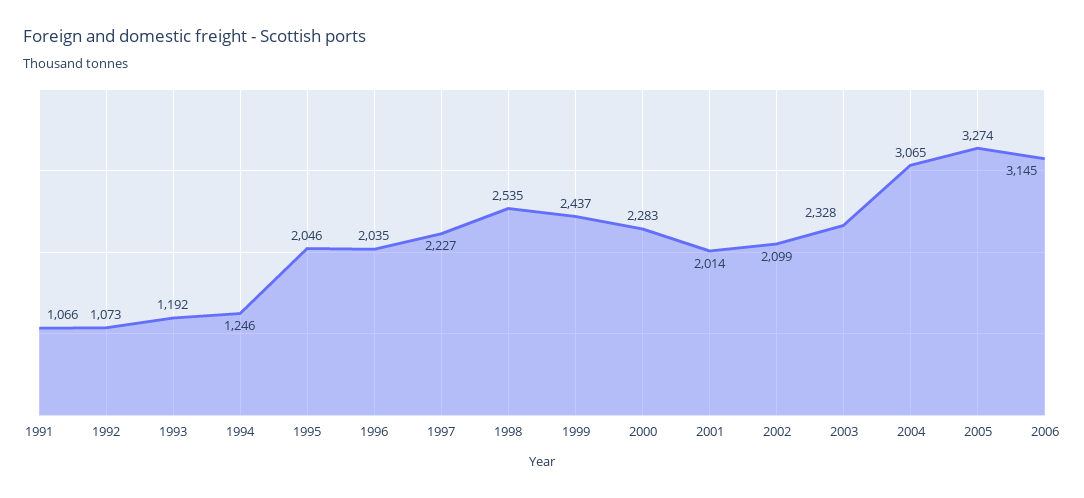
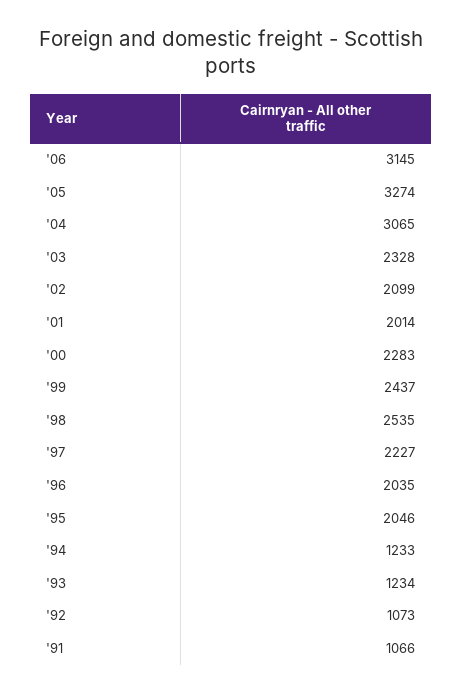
  {
    "1991": 1066,
    "1992": 1073,
-   "1993": 1192,
+   "1993": 1234,
-   "1994": 1246,
+   "1994": 1233,
    "1995": 2046,
    "1996": 2035,
    "1997": 2227,
    "1998": 2535,
    "1999": 2437,
    "2000": 2283,
    "2001": 2014,
    "2002": 2099,
    "2003": 2328,
    "2004": 3065,
    "2005": 3274,
    "2006": 3145
  }

